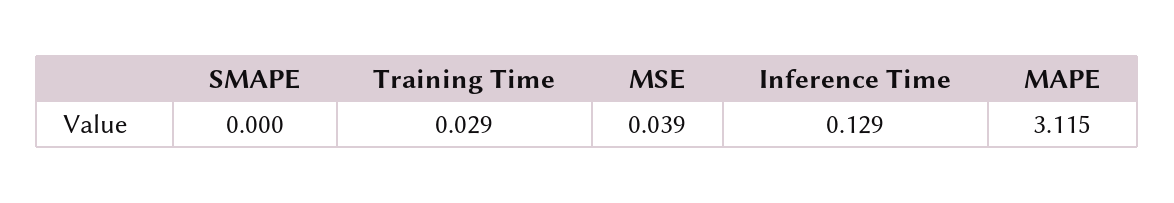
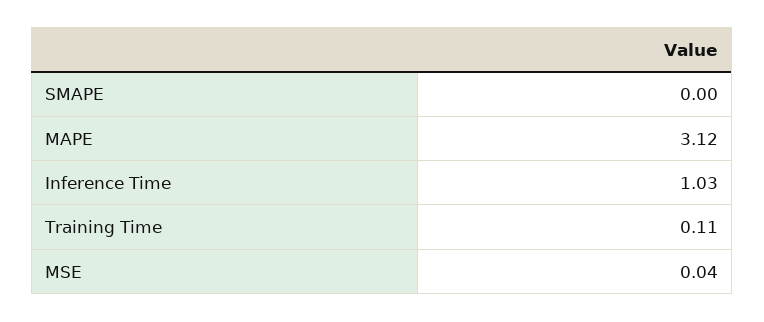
  {
    "SMAPE": 0,
-   "Training Time": 0.029,
+   "Training Time": 0.11,
    "MSE": 0.039,
-   "Inference Time": 0.129,
+   "Inference Time": 1.03,
    "MAPE": 3.115
  }

